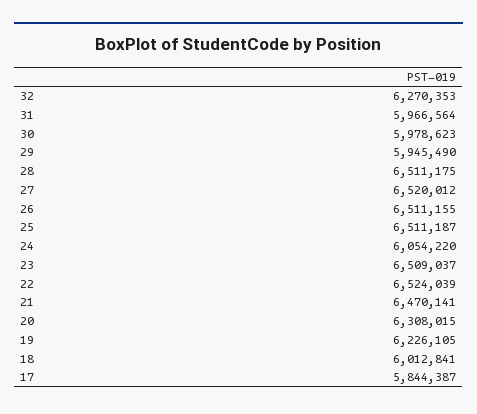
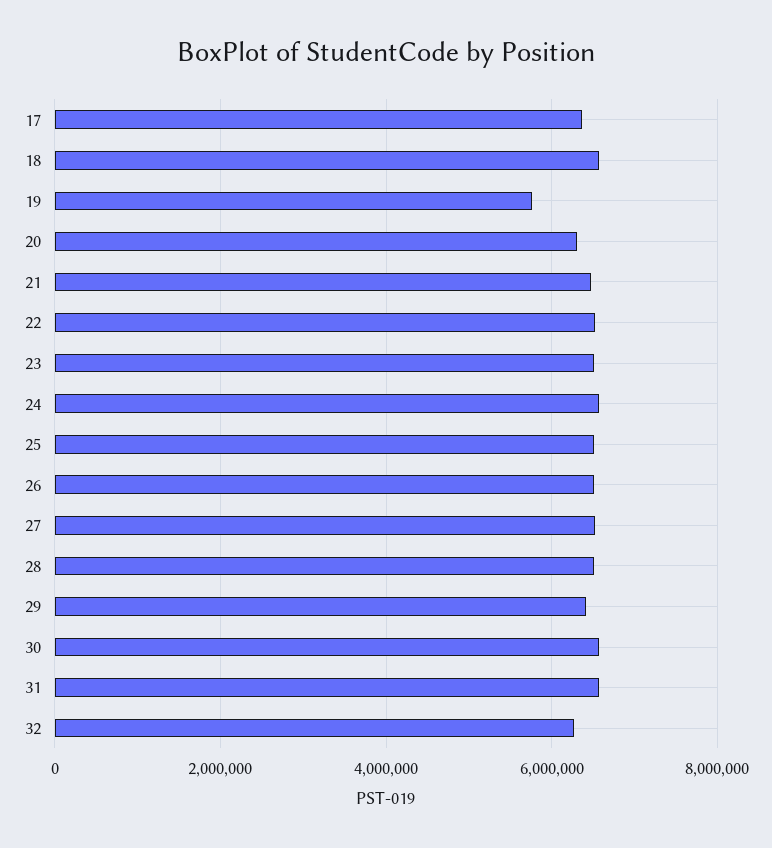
  {
    "32": 6270353,
-   "31": 5966564,
+   "31": 6600000,
-   "30": 5978623,
+   "30": 6600000,
-   "29": 5945490,
+   "29": 6400000,
    "28": 6511175,
    "27": 6520012,
    "26": 6511155,
    "25": 6511187,
-   "24": 6054220,
+   "24": 6600000,
    "23": 6509037,
    "22": 6524039,
    "21": 6470141,
    "20": 6308015,
-   "19": 6226105,
+   "19": 5800000,
-   "18": 6012841,
+   "18": 6600000,
-   "17": 5844387
+   "17": 6400000
  }

